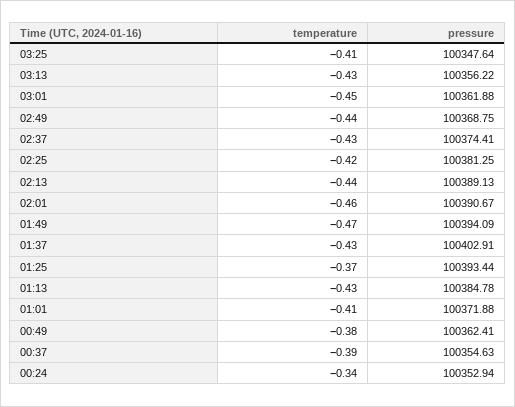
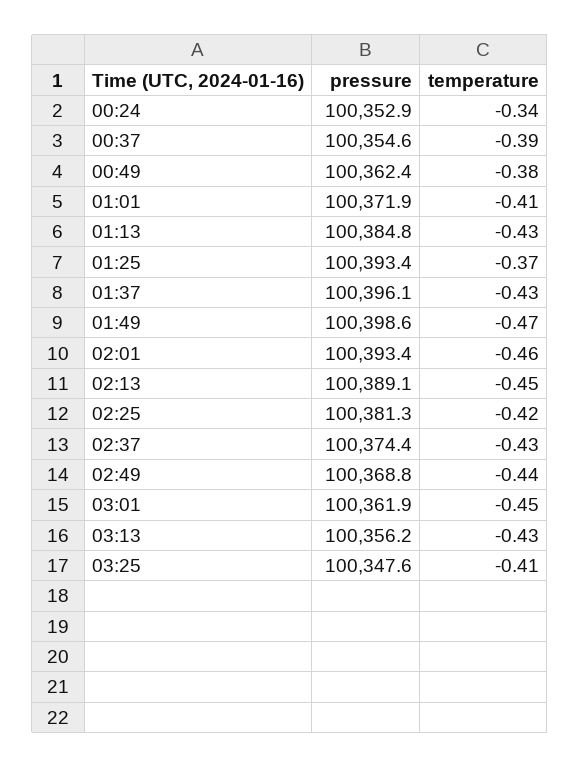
  {
    "temperature": {
      "03:25": -0.41,
      "03:13": -0.43,
      "03:01": -0.45,
      "02:49": -0.44,
      "02:37": -0.43,
      "02:25": -0.42,
-     "02:13": -0.44,
+     "02:13": -0.45,
      "02:01": -0.46,
      "01:49": -0.47,
      "01:37": -0.43,
      "01:25": -0.37,
      "01:13": -0.43,
      "01:01": -0.41,
      "00:49": -0.38,
      "00:37": -0.39,
      "00:24": -0.34
    },
    "pressure": {
      "03:25": 100347.64,
      "03:13": 100356.22,
      "03:01": 100361.88,
      "02:49": 100368.75,
      "02:37": 100374.41,
      "02:25": 100381.25,
      "02:13": 100389.13,
-     "02:01": 100390.67,
+     "02:01": 100393.4,
-     "01:49": 100394.09,
+     "01:49": 100398.6,
-     "01:37": 100402.91,
+     "01:37": 100396.1,
      "01:25": 100393.44,
      "01:13": 100384.78,
      "01:01": 100371.88,
      "00:49": 100362.41,
      "00:37": 100354.63,
      "00:24": 100352.94
    }
  }

